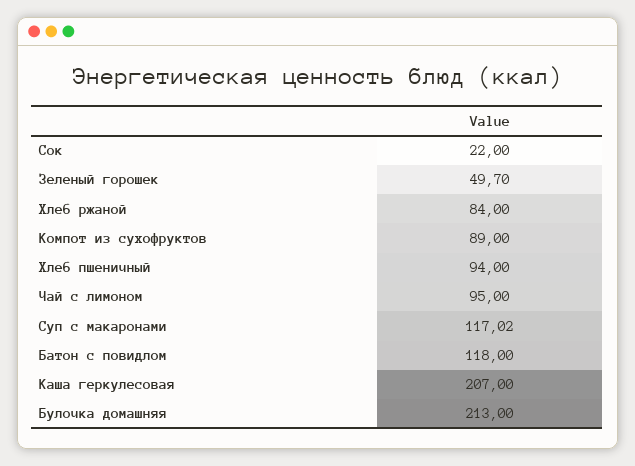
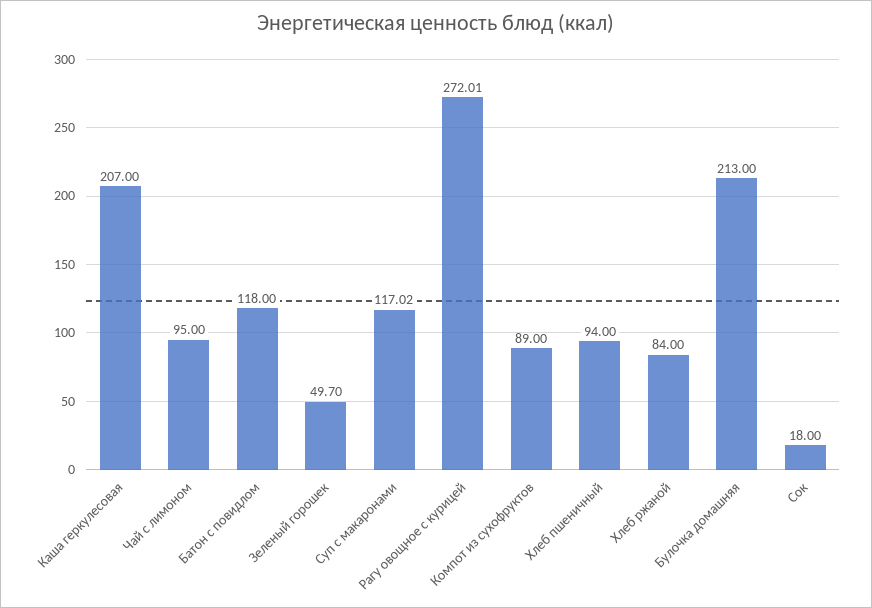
  {
-   "Сок": 22,
+   "Сок": 18,
    "Зеленый горошек": 49.7,
    "Хлеб ржаной": 84,
    "Компот из сухофруктов": 89,
    "Хлеб пшеничный": 94,
    "Чай с лимоном": 95,
    "Суп с макаронами": 117.02,
    "Батон с повидлом": 118,
    "Каша геркулесовая": 207,
-   "Булочка домашняя": 213
+   "Булочка домашняя": 213,
+   "Рагу овощное с курицей": 272.01
  }

